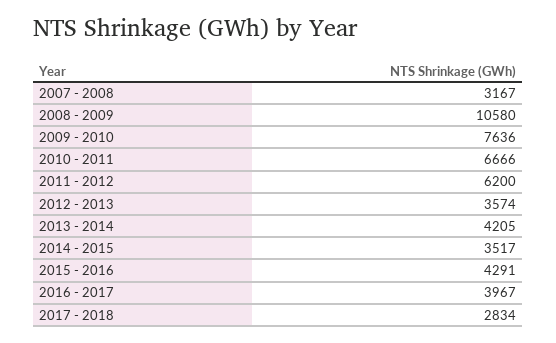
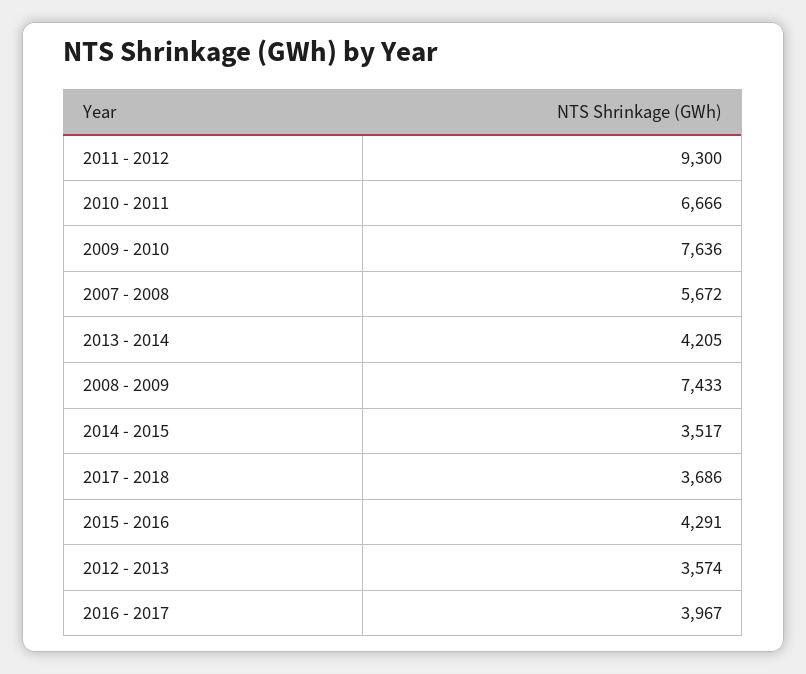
  {
-   "2007 - 2008": 3167,
+   "2007 - 2008": 5672,
-   "2008 - 2009": 10580,
+   "2008 - 2009": 7433,
    "2009 - 2010": 7636,
    "2010 - 2011": 6666,
-   "2011 - 2012": 6200,
+   "2011 - 2012": 9300,
    "2012 - 2013": 3574,
    "2013 - 2014": 4205,
    "2014 - 2015": 3517,
    "2015 - 2016": 4291,
    "2016 - 2017": 3967,
-   "2017 - 2018": 2834
+   "2017 - 2018": 3686
  }

